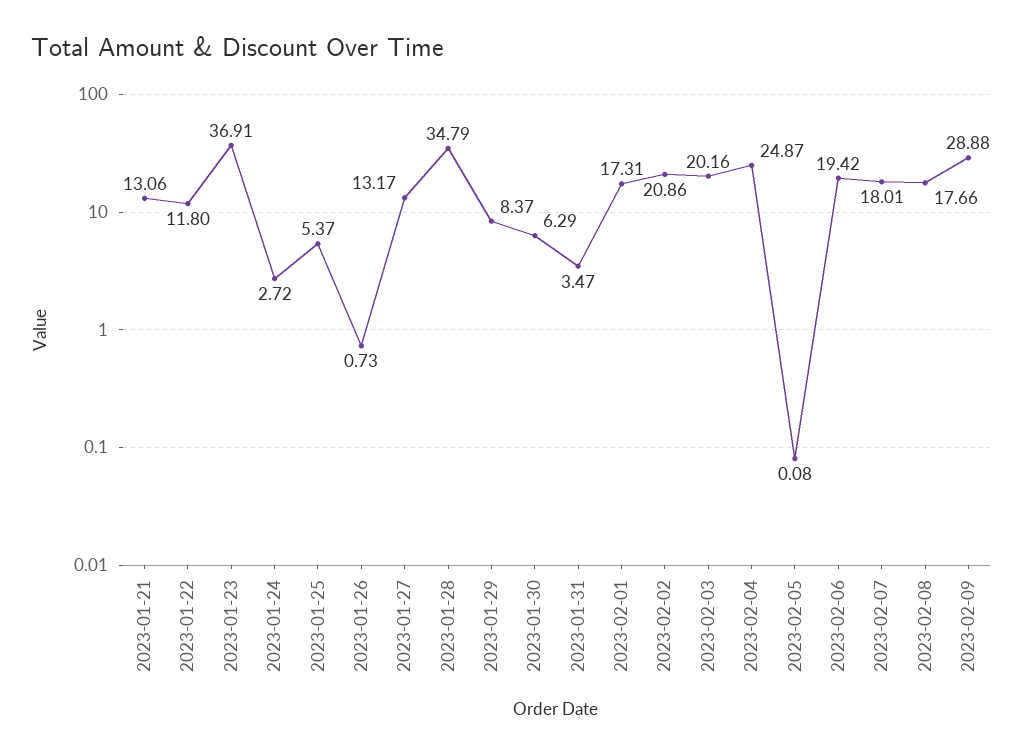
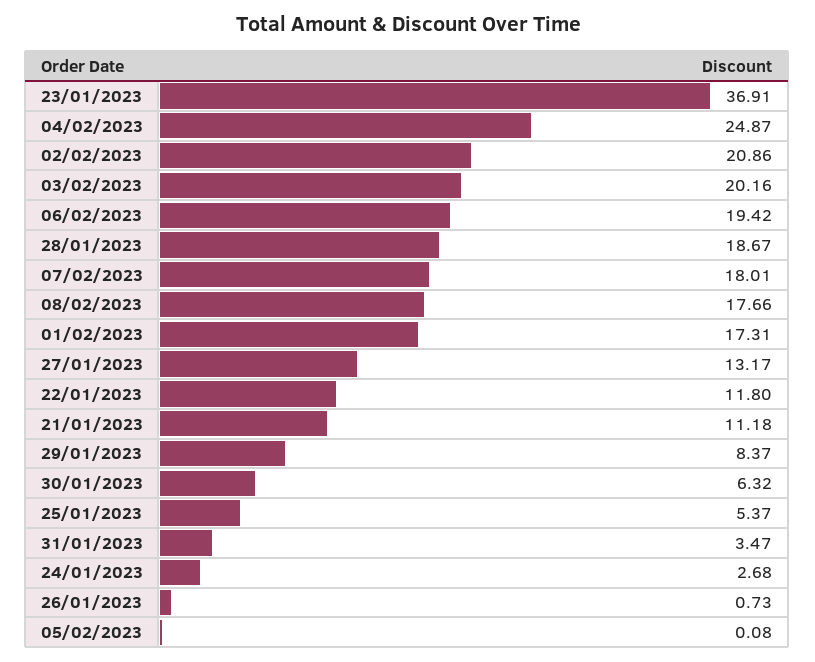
  {
-   "2023-01-21": 13.06,
+   "2023-01-21": 11.18,
    "2023-01-22": 11.8,
    "2023-01-23": 36.91,
-   "2023-01-24": 2.72,
+   "2023-01-24": 2.68,
    "2023-01-25": 5.37,
    "2023-01-26": 0.73,
    "2023-01-27": 13.17,
-   "2023-01-28": 34.79,
+   "2023-01-28": 18.67,
    "2023-01-29": 8.37,
-   "2023-01-30": 6.29,
+   "2023-01-30": 6.32,
    "2023-01-31": 3.47,
    "2023-02-01": 17.31,
    "2023-02-02": 20.86,
    "2023-02-03": 20.16,
    "2023-02-04": 24.87,
    "2023-02-05": 0.08,
    "2023-02-06": 19.42,
    "2023-02-07": 18.01,
-   "2023-02-08": 17.66,
+   "2023-02-08": 17.66
-   "2023-02-09": 28.88
  }

